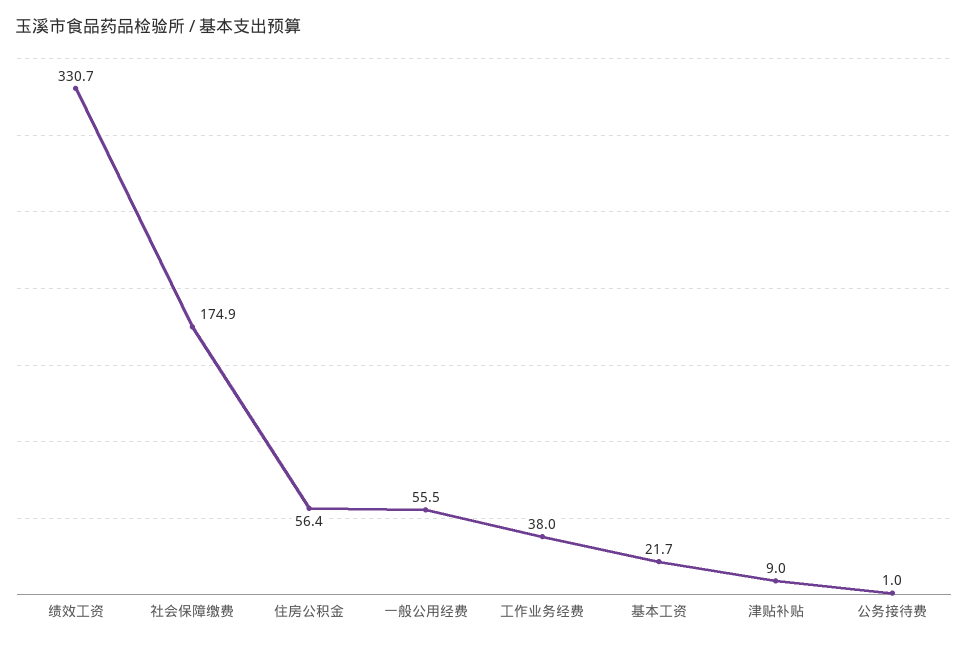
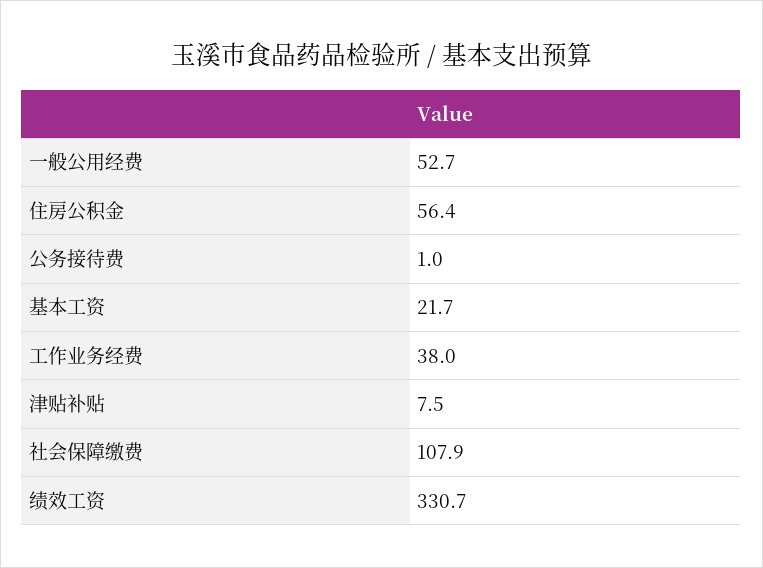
  {
    "绩效工资": 330.7,
-   "社会保障缴费": 174.9,
+   "社会保障缴费": 107.9,
    "住房公积金": 56.4,
-   "一般公用经费": 55.5,
+   "一般公用经费": 52.7,
    "工作业务经费": 38,
    "基本工资": 21.7,
-   "津贴补贴": 9,
+   "津贴补贴": 7.5,
    "公务接待费": 1
  }

